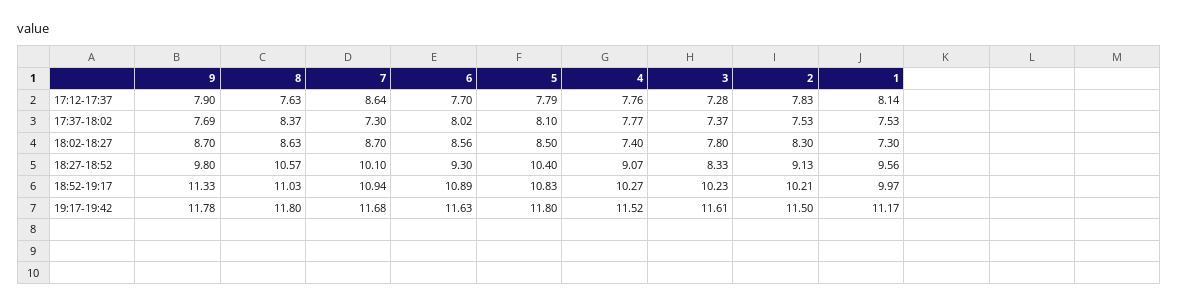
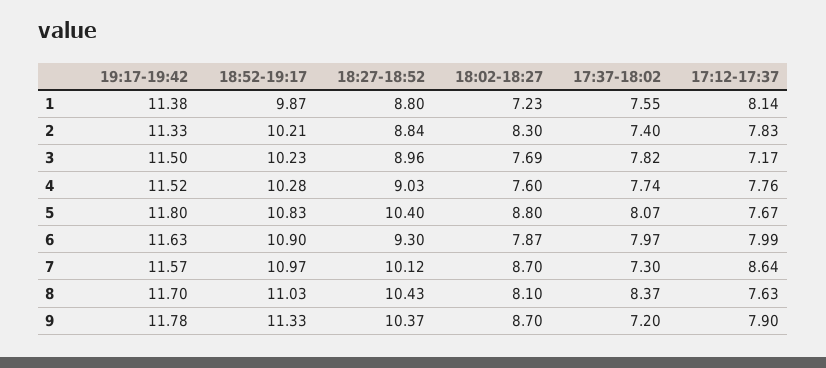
  {
    "9": {
      "17:12-17:37": 7.9,
-     "17:37-18:02": 7.69,
+     "17:37-18:02": 7.2,
      "18:02-18:27": 8.7,
-     "18:27-18:52": 9.8,
+     "18:27-18:52": 10.37,
      "18:52-19:17": 11.33,
      "19:17-19:42": 11.78
    },
    "8": {
      "17:12-17:37": 7.63,
      "17:37-18:02": 8.37,
-     "18:02-18:27": 8.63,
+     "18:02-18:27": 8.1,
-     "18:27-18:52": 10.57,
+     "18:27-18:52": 10.43,
      "18:52-19:17": 11.03,
-     "19:17-19:42": 11.8
+     "19:17-19:42": 11.7
    },
    "7": {
      "17:12-17:37": 8.64,
      "17:37-18:02": 7.3,
      "18:02-18:27": 8.7,
-     "18:27-18:52": 10.1,
+     "18:27-18:52": 10.12,
-     "18:52-19:17": 10.94,
+     "18:52-19:17": 10.97,
-     "19:17-19:42": 11.68
+     "19:17-19:42": 11.57
    },
    "6": {
-     "17:12-17:37": 7.7,
+     "17:12-17:37": 7.99,
-     "17:37-18:02": 8.02,
+     "17:37-18:02": 7.97,
-     "18:02-18:27": 8.56,
+     "18:02-18:27": 7.87,
      "18:27-18:52": 9.3,
-     "18:52-19:17": 10.89,
+     "18:52-19:17": 10.9,
      "19:17-19:42": 11.63
    },
    "5": {
-     "17:12-17:37": 7.79,
+     "17:12-17:37": 7.67,
-     "17:37-18:02": 8.1,
+     "17:37-18:02": 8.07,
-     "18:02-18:27": 8.5,
+     "18:02-18:27": 8.8,
      "18:27-18:52": 10.4,
      "18:52-19:17": 10.83,
      "19:17-19:42": 11.8
    },
    "4": {
      "17:12-17:37": 7.76,
-     "17:37-18:02": 7.77,
+     "17:37-18:02": 7.74,
-     "18:02-18:27": 7.4,
+     "18:02-18:27": 7.6,
-     "18:27-18:52": 9.07,
+     "18:27-18:52": 9.03,
-     "18:52-19:17": 10.27,
+     "18:52-19:17": 10.28,
      "19:17-19:42": 11.52
    },
    "3": {
-     "17:12-17:37": 7.28,
+     "17:12-17:37": 7.17,
-     "17:37-18:02": 7.37,
+     "17:37-18:02": 7.82,
-     "18:02-18:27": 7.8,
+     "18:02-18:27": 7.69,
-     "18:27-18:52": 8.33,
+     "18:27-18:52": 8.96,
      "18:52-19:17": 10.23,
-     "19:17-19:42": 11.61
+     "19:17-19:42": 11.5
    },
    "2": {
      "17:12-17:37": 7.83,
-     "17:37-18:02": 7.53,
+     "17:37-18:02": 7.4,
      "18:02-18:27": 8.3,
-     "18:27-18:52": 9.13,
+     "18:27-18:52": 8.84,
      "18:52-19:17": 10.21,
-     "19:17-19:42": 11.5
+     "19:17-19:42": 11.33
    },
    "1": {
      "17:12-17:37": 8.14,
-     "17:37-18:02": 7.53,
+     "17:37-18:02": 7.55,
-     "18:02-18:27": 7.3,
+     "18:02-18:27": 7.23,
-     "18:27-18:52": 9.56,
+     "18:27-18:52": 8.8,
-     "18:52-19:17": 9.97,
+     "18:52-19:17": 9.87,
-     "19:17-19:42": 11.17
+     "19:17-19:42": 11.38
    }
  }

